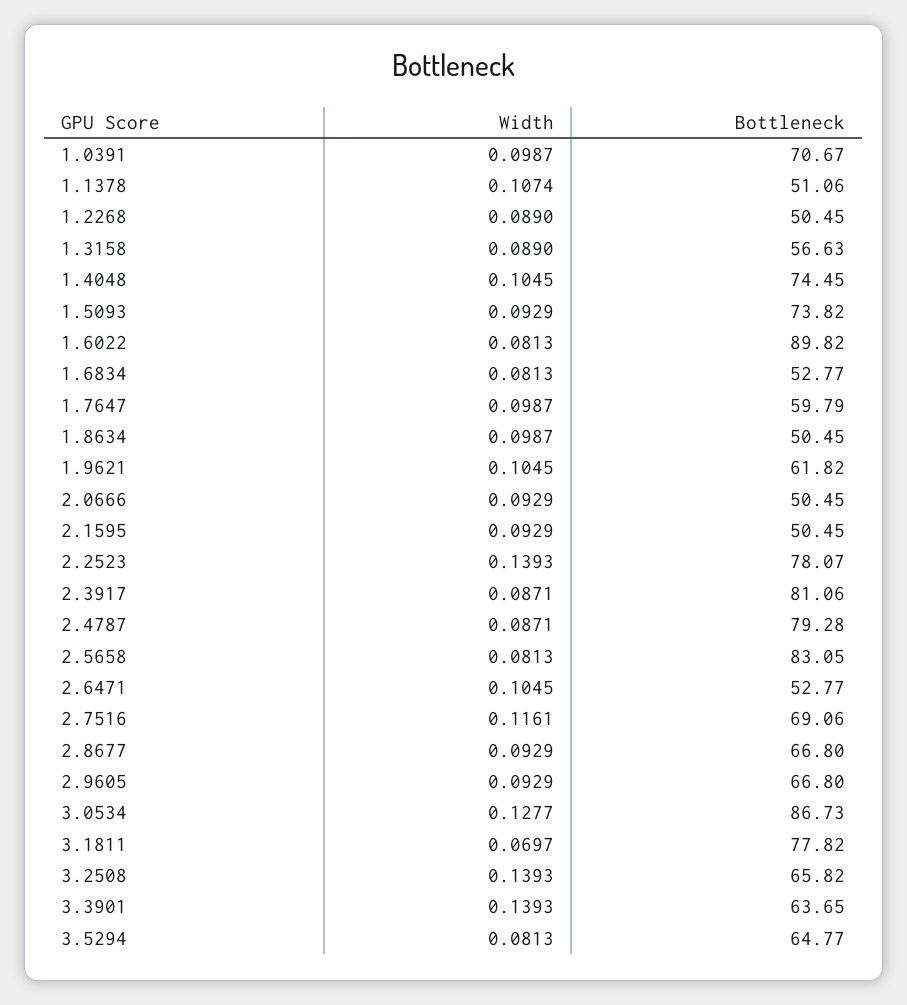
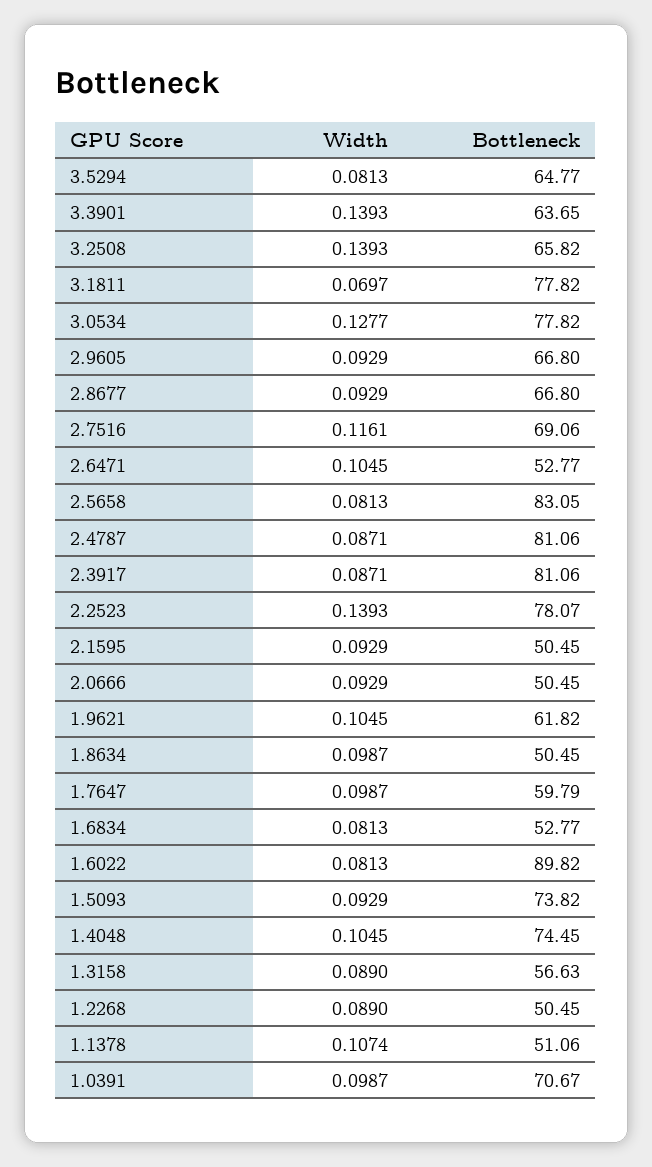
  {
    "Width": {
      "1.0391": 0.0987,
      "1.1378": 0.1074,
      "1.2268": 0.089,
      "1.3158": 0.089,
      "1.4048": 0.1045,
      "1.5093": 0.0929,
      "1.6022": 0.0813,
      "1.6834": 0.0813,
      "1.7647": 0.0987,
      "1.8634": 0.0987,
      "1.9621": 0.1045,
      "2.0666": 0.0929,
      "2.1595": 0.0929,
      "2.2523": 0.1393,
      "2.3917": 0.0871,
      "2.4787": 0.0871,
      "2.5658": 0.0813,
      "2.6471": 0.1045,
      "2.7516": 0.1161,
      "2.8677": 0.0929,
      "2.9605": 0.0929,
      "3.0534": 0.1277,
      "3.1811": 0.0697,
      "3.2508": 0.1393,
      "3.3901": 0.1393,
      "3.5294": 0.0813
    },
    "Bottleneck": {
      "1.0391": 70.67,
      "1.1378": 51.06,
      "1.2268": 50.45,
      "1.3158": 56.63,
      "1.4048": 74.45,
      "1.5093": 73.82,
      "1.6022": 89.82,
      "1.6834": 52.77,
      "1.7647": 59.79,
      "1.8634": 50.45,
      "1.9621": 61.82,
      "2.0666": 50.45,
      "2.1595": 50.45,
      "2.2523": 78.07,
      "2.3917": 81.06,
-     "2.4787": 79.28,
+     "2.4787": 81.06,
      "2.5658": 83.05,
      "2.6471": 52.77,
      "2.7516": 69.06,
      "2.8677": 66.8,
      "2.9605": 66.8,
-     "3.0534": 86.73,
+     "3.0534": 77.82,
      "3.1811": 77.82,
      "3.2508": 65.82,
      "3.3901": 63.65,
      "3.5294": 64.77
    }
  }

